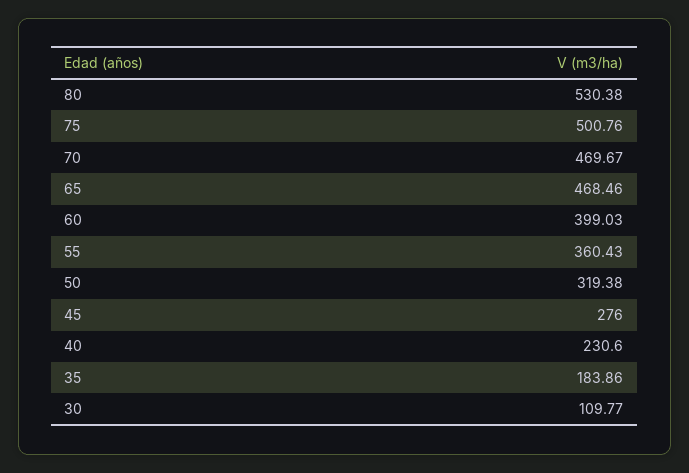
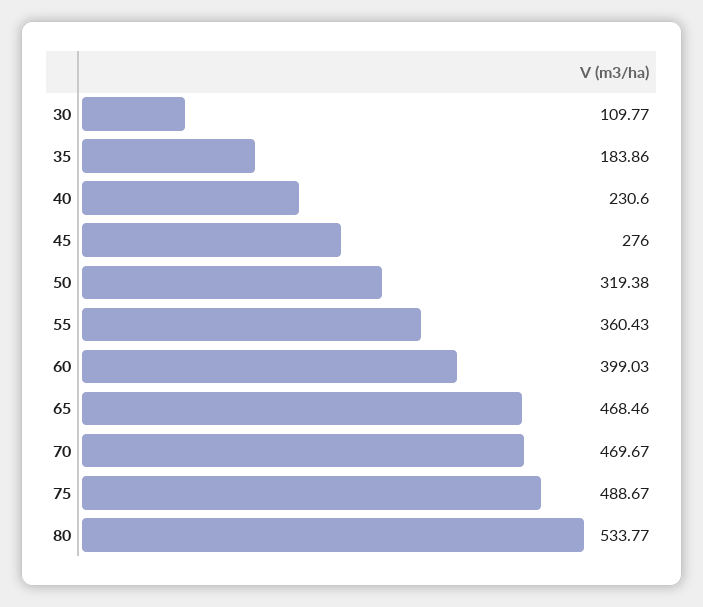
  {
-   "80": 530.38,
+   "80": 533.77,
-   "75": 500.76,
+   "75": 488.67,
    "70": 469.67,
    "65": 468.46,
    "60": 399.03,
    "55": 360.43,
    "50": 319.38,
    "45": 276,
    "40": 230.6,
    "35": 183.86,
    "30": 109.77
  }

